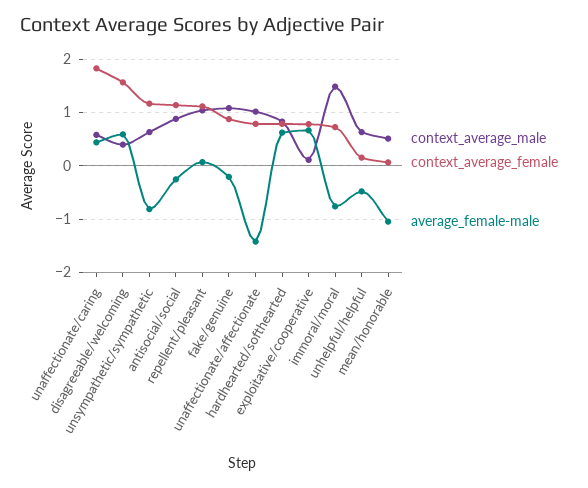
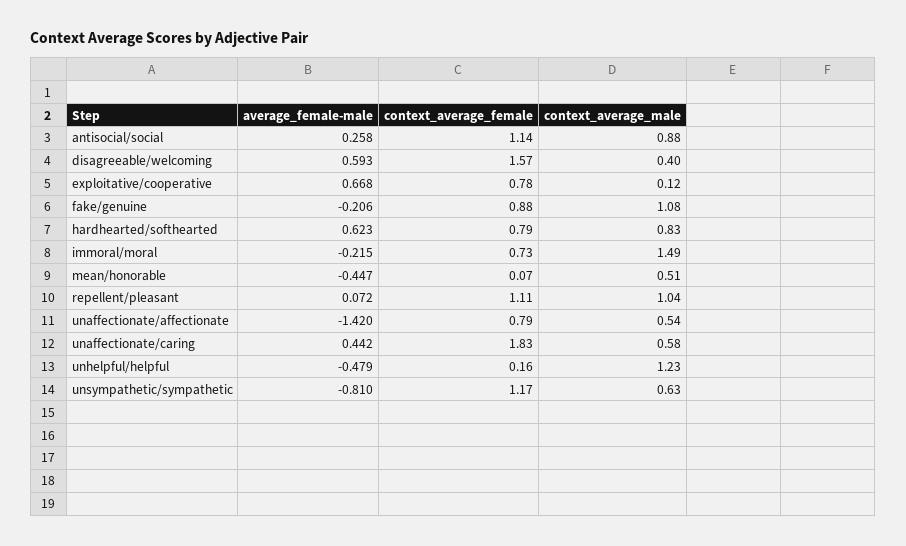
  {
    "context_average_male": {
      "unaffectionate/caring": 0.58,
      "disagreeable/welcoming": 0.4,
      "unsympathetic/sympathetic": 0.63,
      "antisocial/social": 0.88,
      "repellent/pleasant": 1.04,
      "fake/genuine": 1.08,
-     "unaffectionate/affectionate": 1,
+     "unaffectionate/affectionate": 0.54,
      "hardhearted/softhearted": 0.83,
      "exploitative/cooperative": 0.12,
      "immoral/moral": 1.49,
-     "unhelpful/helpful": 0.6,
+     "unhelpful/helpful": 1.23,
      "mean/honorable": 0.51
    },
    "context_average_female": {
      "unaffectionate/caring": 1.83,
      "disagreeable/welcoming": 1.57,
      "unsympathetic/sympathetic": 1.17,
      "antisocial/social": 1.14,
      "repellent/pleasant": 1.11,
      "fake/genuine": 0.88,
      "unaffectionate/affectionate": 0.79,
      "hardhearted/softhearted": 0.79,
      "exploitative/cooperative": 0.78,
      "immoral/moral": 0.73,
      "unhelpful/helpful": 0.16,
      "mean/honorable": 0.07
    },
    "average_female-male": {
      "unaffectionate/caring": 0.442,
      "disagreeable/welcoming": 0.593,
      "unsympathetic/sympathetic": -0.81,
-     "antisocial/social": -0.2,
+     "antisocial/social": 0.258,
      "repellent/pleasant": 0.072,
      "fake/genuine": -0.206,
      "unaffectionate/affectionate": -1.42,
      "hardhearted/softhearted": 0.623,
      "exploitative/cooperative": 0.668,
-     "immoral/moral": -0.8,
+     "immoral/moral": -0.215,
      "unhelpful/helpful": -0.479,
-     "mean/honorable": -1
+     "mean/honorable": -0.447
    }
  }

